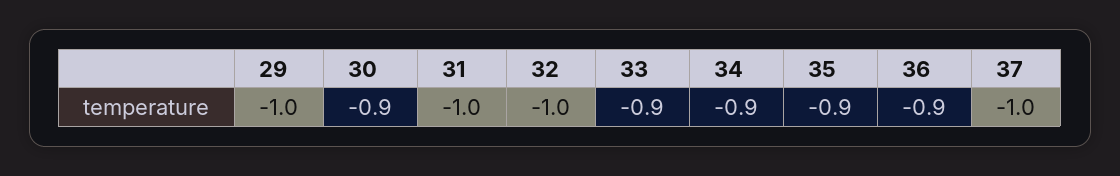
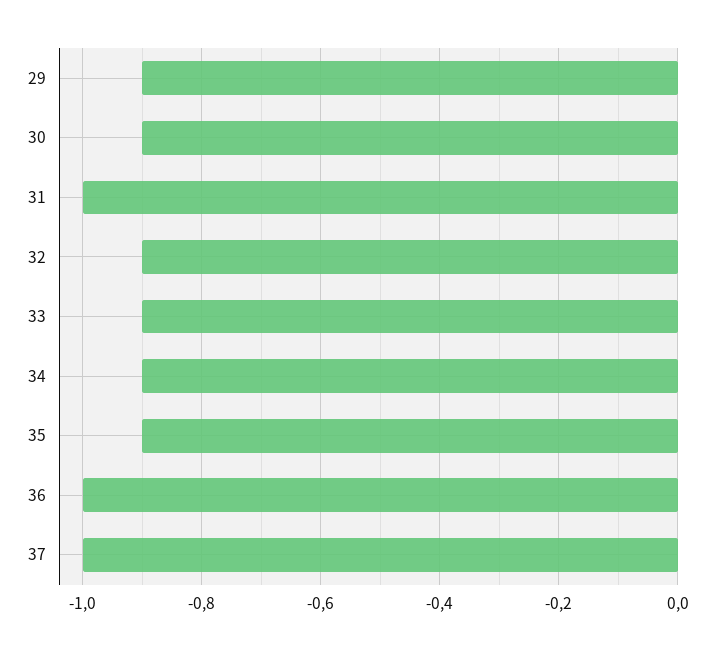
  {
-   "29": -1,
+   "29": -0.9,
    "30": -0.9,
    "31": -1,
-   "32": -1,
+   "32": -0.9,
    "33": -0.9,
    "34": -0.9,
    "35": -0.9,
-   "36": -0.9,
+   "36": -1,
    "37": -1
  }

